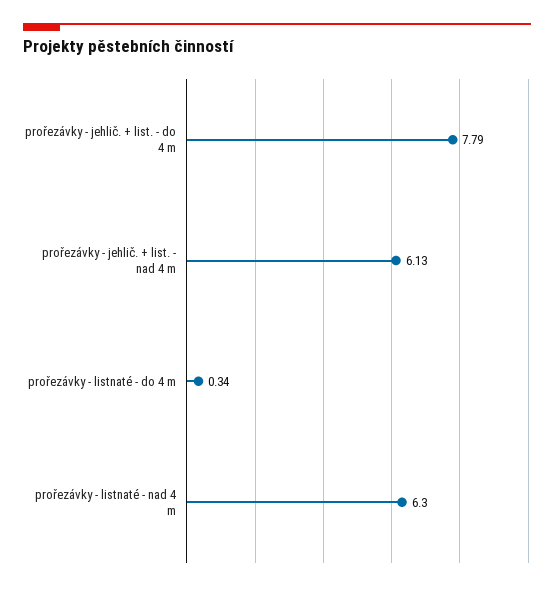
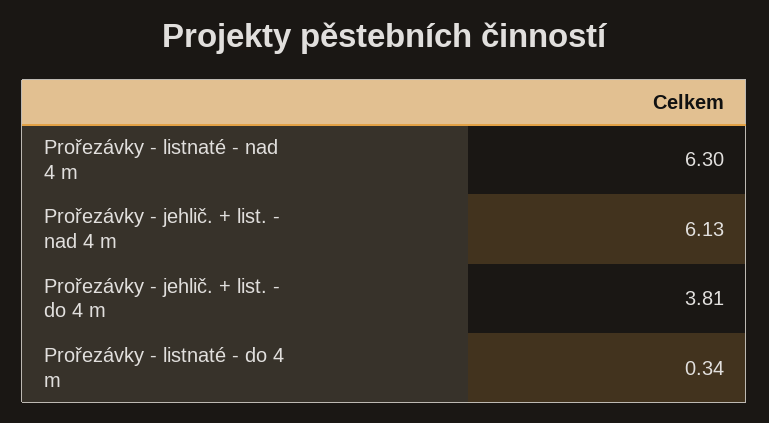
  {
-   "prořezávky - jehlič. + list. - do 4 m": 7.79,
+   "prořezávky - jehlič. + list. - do 4 m": 3.81,
    "prořezávky - jehlič. + list. - nad 4 m": 6.13,
    "prořezávky - listnaté - do 4 m": 0.34,
    "prořezávky - listnaté - nad 4 m": 6.3
  }

